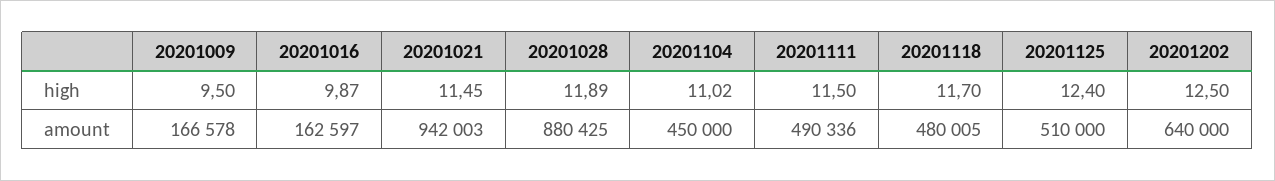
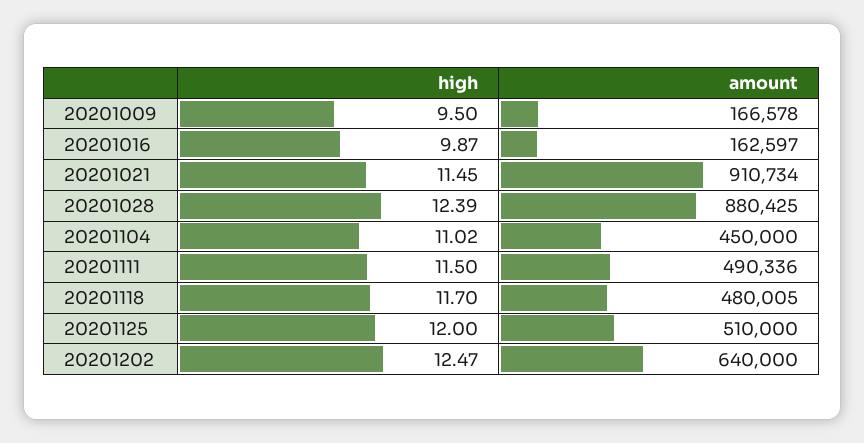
  {
    "20201009": {
      "high": 9.5,
      "amount": 166578
    },
    "20201016": {
      "high": 9.87,
      "amount": 162597
    },
    "20201021": {
      "high": 11.45,
-     "amount": 942003
+     "amount": 910734
    },
    "20201028": {
-     "high": 11.89,
+     "high": 12.39,
      "amount": 880425
    },
    "20201104": {
      "high": 11.02,
      "amount": 450000
    },
    "20201111": {
      "high": 11.5,
      "amount": 490336
    },
    "20201118": {
      "high": 11.7,
      "amount": 480005
    },
    "20201125": {
-     "high": 12.4,
+     "high": 12,
      "amount": 510000
    },
    "20201202": {
-     "high": 12.5,
+     "high": 12.47,
      "amount": 640000
    }
  }

